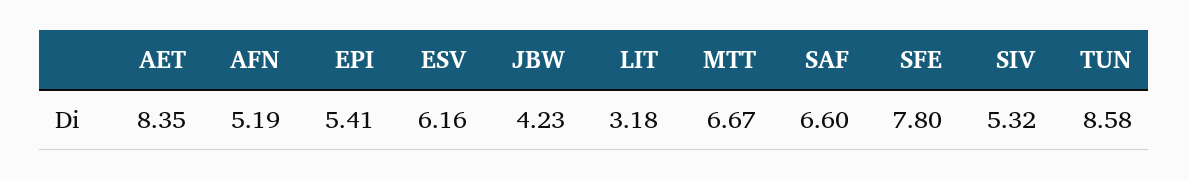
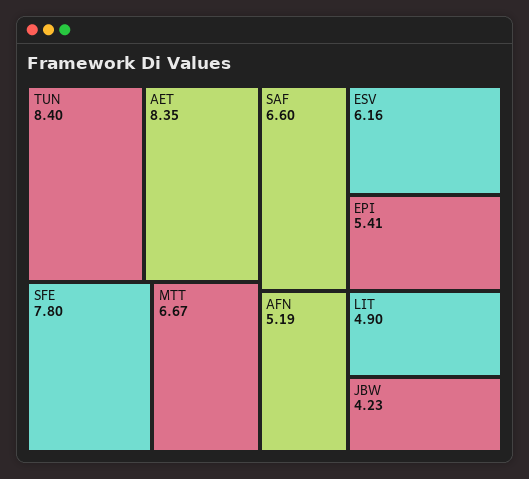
  {
    "AET": 8.35,
    "AFN": 5.19,
    "EPI": 5.41,
    "ESV": 6.16,
    "JBW": 4.23,
-   "LIT": 3.18,
+   "LIT": 4.9,
    "MTT": 6.67,
    "SAF": 6.6,
    "SFE": 7.8,
-   "SIV": 5.32,
-   "TUN": 8.58
+   "TUN": 8.4
  }

